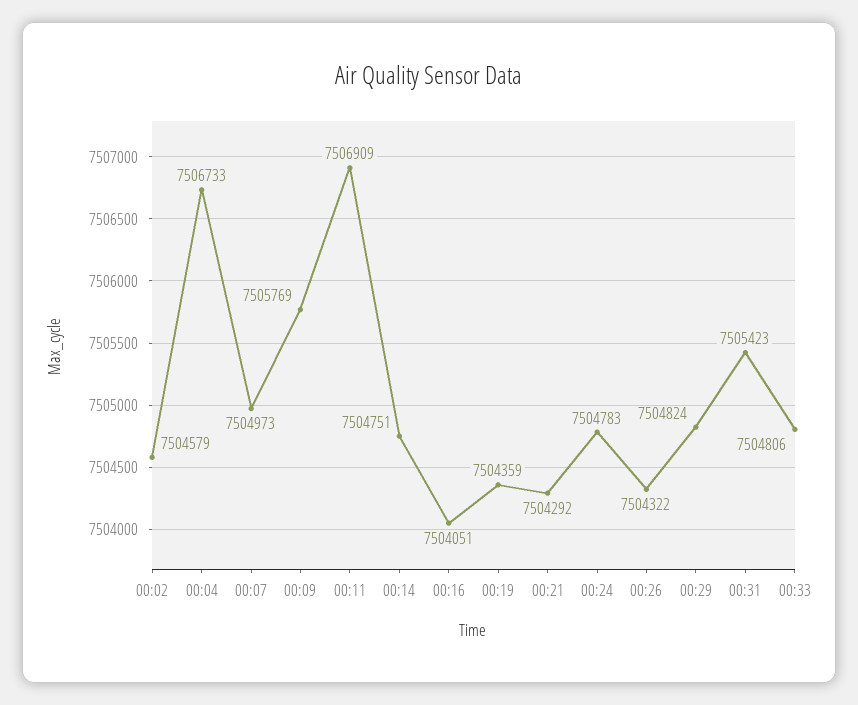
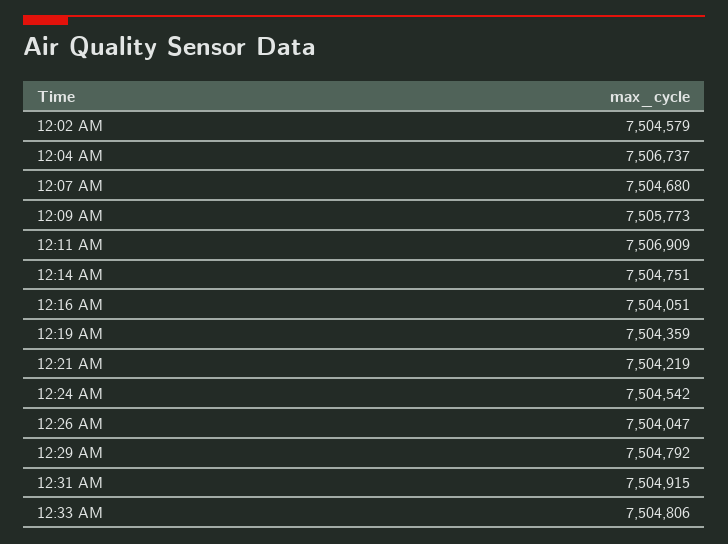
  {
    "00:02": 7504579,
-   "00:04": 7506733,
+   "00:04": 7506737,
-   "00:07": 7504973,
+   "00:07": 7504680,
-   "00:09": 7505769,
+   "00:09": 7505773,
    "00:11": 7506909,
    "00:14": 7504751,
    "00:16": 7504051,
    "00:19": 7504359,
-   "00:21": 7504292,
+   "00:21": 7504219,
-   "00:24": 7504783,
+   "00:24": 7504542,
-   "00:26": 7504322,
+   "00:26": 7504047,
-   "00:29": 7504824,
+   "00:29": 7504792,
-   "00:31": 7505423,
+   "00:31": 7504915,
    "00:33": 7504806
  }

